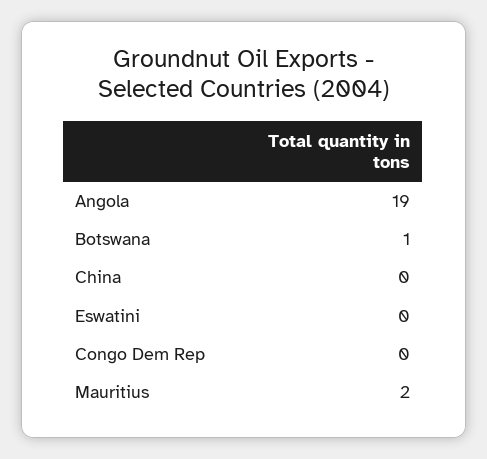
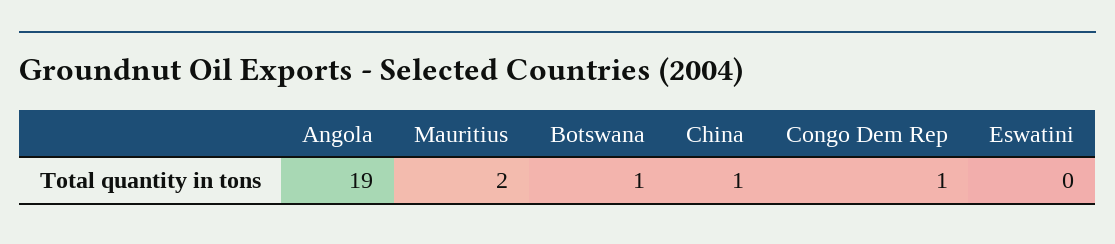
  {
    "Angola": 19,
    "Botswana": 1,
-   "China": 0,
+   "China": 1,
    "Eswatini": 0,
-   "Congo Dem Rep": 0,
+   "Congo Dem Rep": 1,
    "Mauritius": 2
  }

